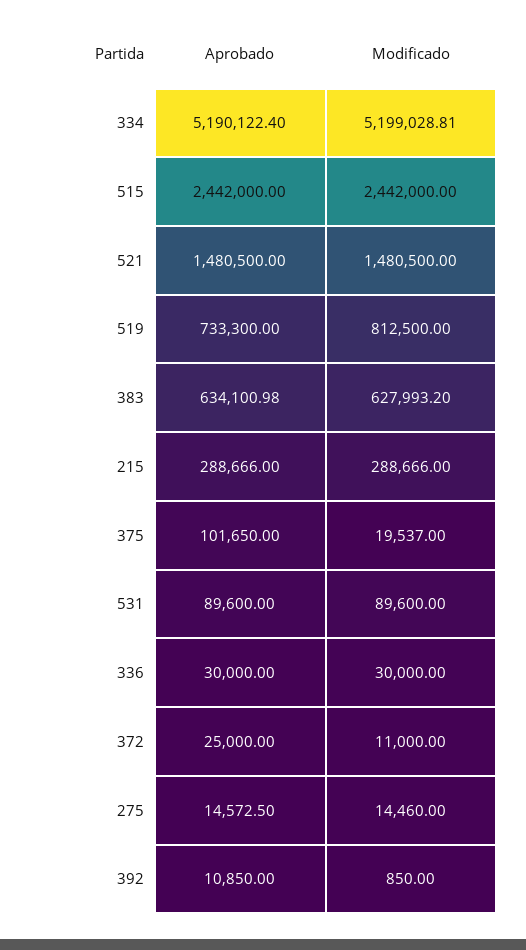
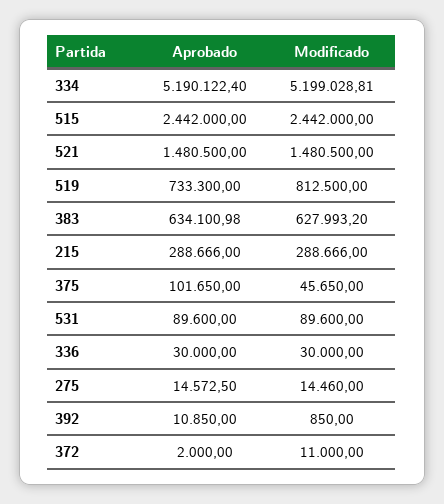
  {
    "Aprobado": {
      "334": 5190122.4,
      "515": 2442000,
      "521": 1480500,
      "519": 733300,
      "383": 634100.98,
      "215": 288666,
      "375": 101650,
      "531": 89600,
      "336": 30000,
-     "372": 25000,
+     "372": 2000,
      "275": 14572.5,
      "392": 10850
    },
    "Modificado": {
      "334": 5199028.81,
      "515": 2442000,
      "521": 1480500,
      "519": 812500,
      "383": 627993.2,
      "215": 288666,
-     "375": 19537,
+     "375": 45650,
      "531": 89600,
      "336": 30000,
      "372": 11000,
      "275": 14460,
      "392": 850
    }
  }

